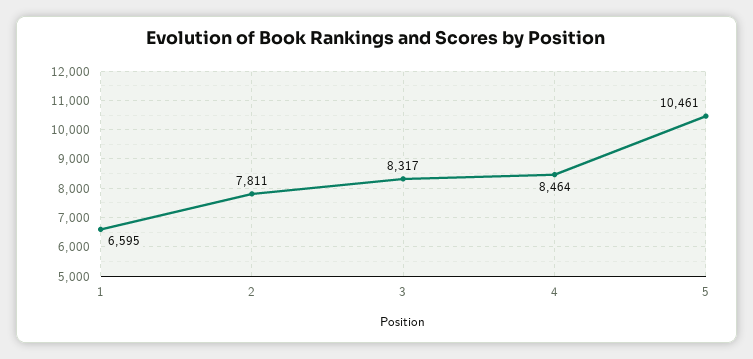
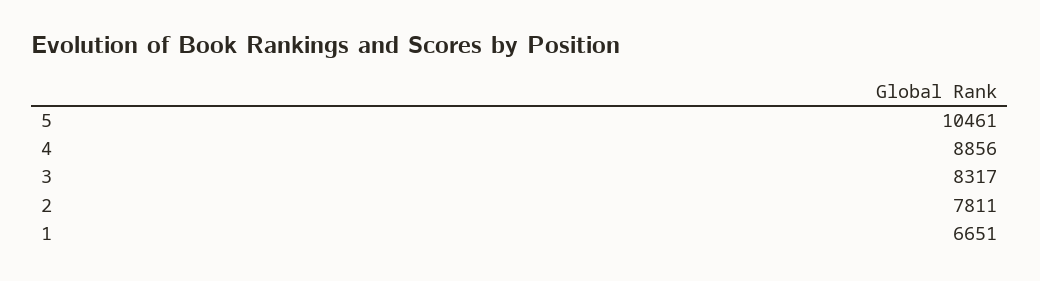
  {
-   "1": 6595,
+   "1": 6651,
    "2": 7811,
    "3": 8317,
-   "4": 8464,
+   "4": 8856,
    "5": 10461
  }

